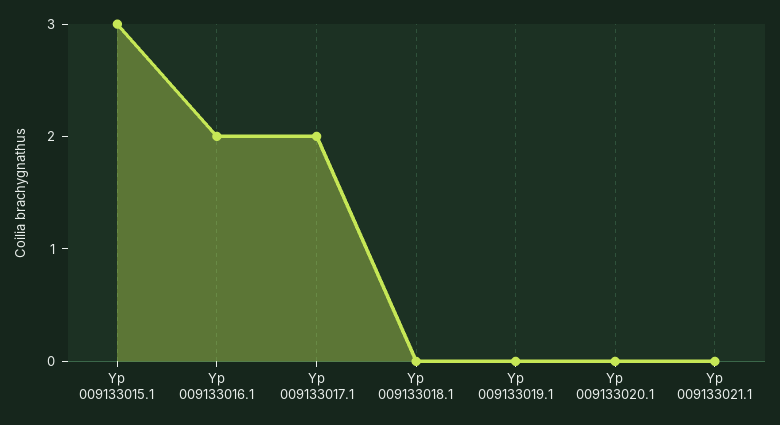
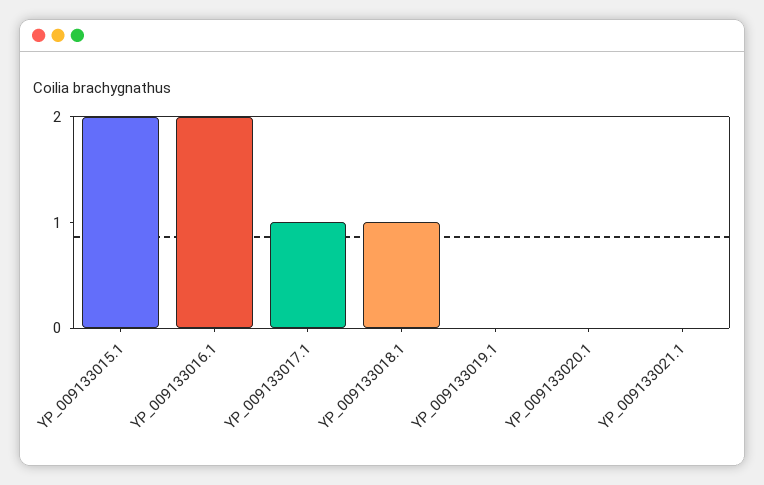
  {
-   "Yp 009133015.1": 3,
+   "Yp 009133015.1": 2,
    "Yp 009133016.1": 2,
-   "Yp 009133017.1": 2,
+   "Yp 009133017.1": 1,
-   "Yp 009133018.1": 0,
+   "Yp 009133018.1": 1,
    "Yp 009133019.1": 0,
    "Yp 009133020.1": 0,
    "Yp 009133021.1": 0
  }

